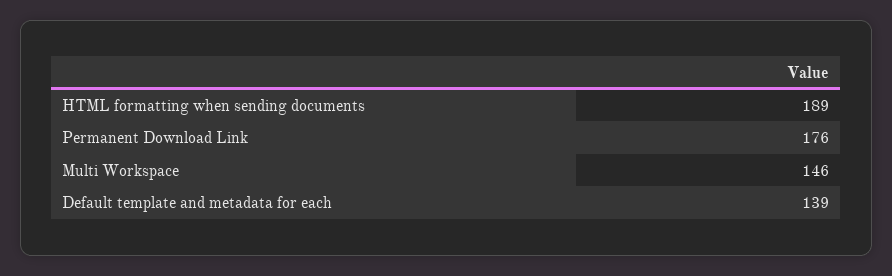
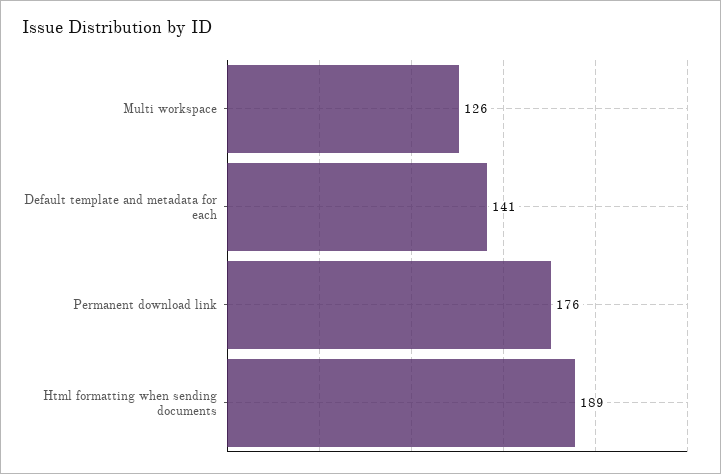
  {
    "HTML formatting when sending documents": 189,
    "Permanent Download Link": 176,
-   "Multi Workspace": 146,
+   "Multi Workspace": 126,
-   "Default template and metadata for each": 139
+   "Default template and metadata for each": 141
  }

